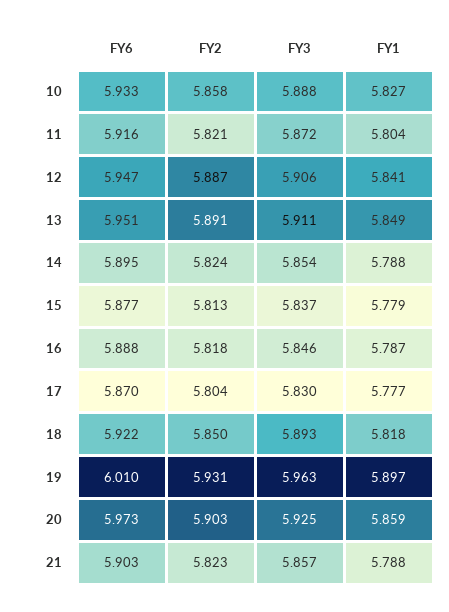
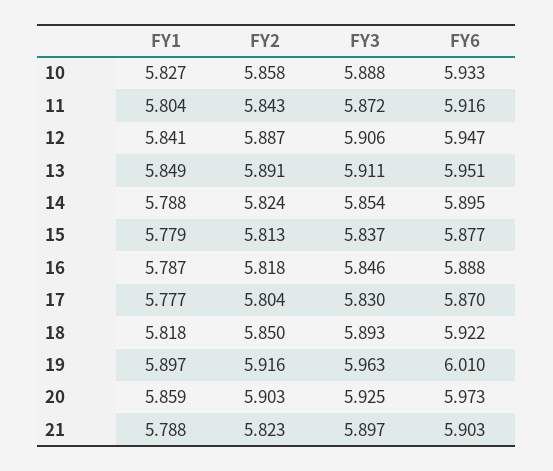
  {
    "FY6": {
      "10": 5.933,
      "11": 5.916,
      "12": 5.947,
      "13": 5.951,
      "14": 5.895,
      "15": 5.877,
      "16": 5.888,
      "17": 5.87,
      "18": 5.922,
      "19": 6.01,
      "20": 5.973,
      "21": 5.903
    },
    "FY2": {
      "10": 5.858,
-     "11": 5.821,
+     "11": 5.843,
      "12": 5.887,
      "13": 5.891,
      "14": 5.824,
      "15": 5.813,
      "16": 5.818,
      "17": 5.804,
      "18": 5.85,
-     "19": 5.931,
+     "19": 5.916,
      "20": 5.903,
      "21": 5.823
    },
    "FY3": {
      "10": 5.888,
      "11": 5.872,
      "12": 5.906,
      "13": 5.911,
      "14": 5.854,
      "15": 5.837,
      "16": 5.846,
      "17": 5.83,
      "18": 5.893,
      "19": 5.963,
      "20": 5.925,
-     "21": 5.857
+     "21": 5.897
    },
    "FY1": {
      "10": 5.827,
      "11": 5.804,
      "12": 5.841,
      "13": 5.849,
      "14": 5.788,
      "15": 5.779,
      "16": 5.787,
      "17": 5.777,
      "18": 5.818,
      "19": 5.897,
      "20": 5.859,
      "21": 5.788
    }
  }

